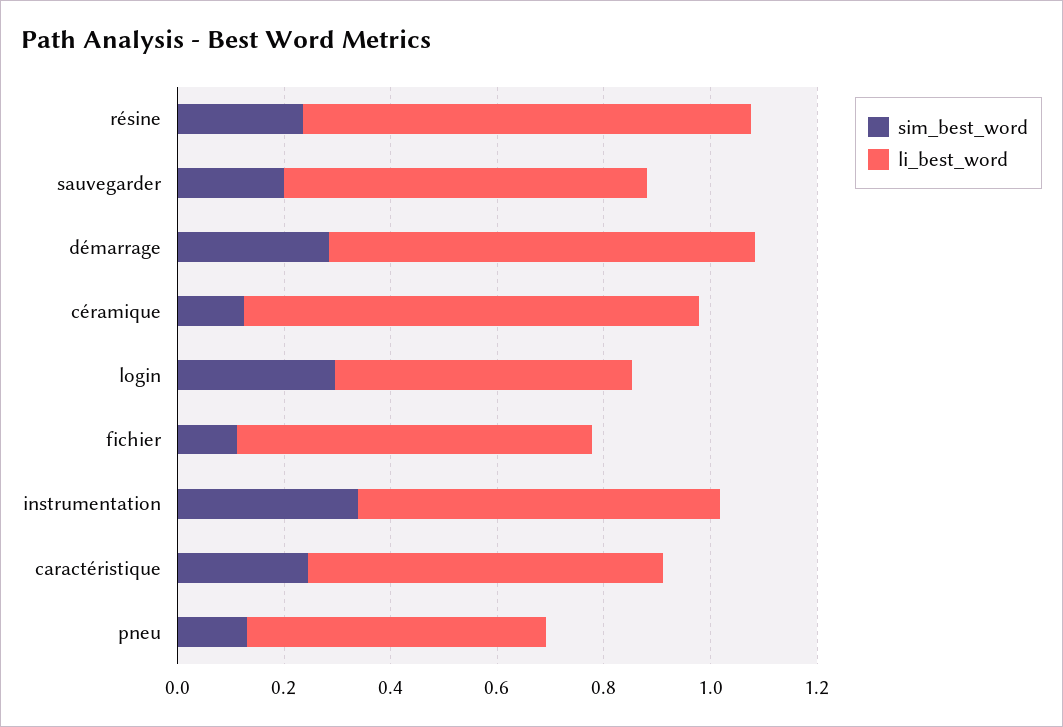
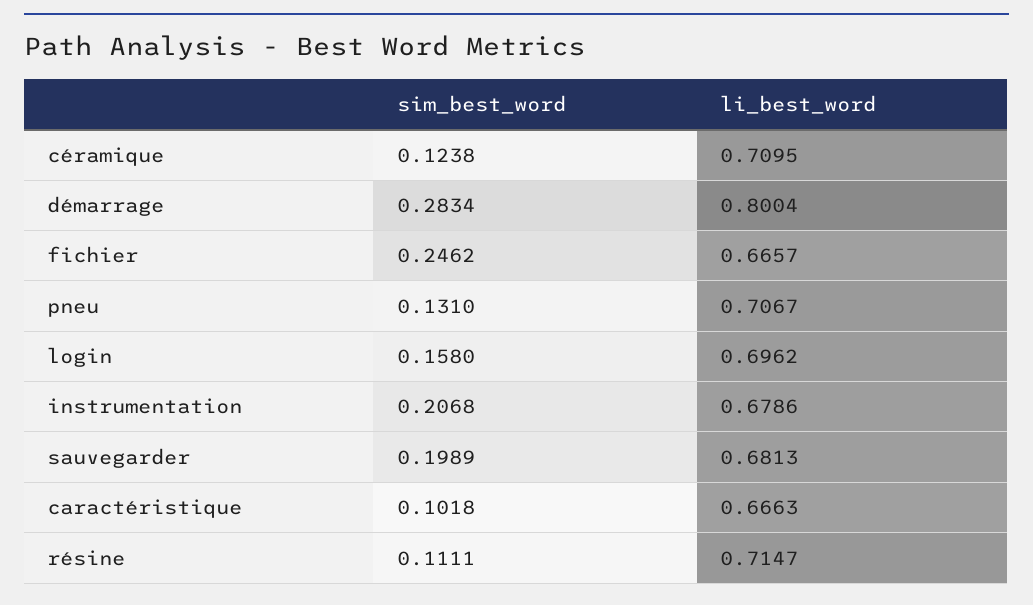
  {
    "sim_best_word": {
-     "résine": 0.25,
+     "résine": 0.1111,
      "sauvegarder": 0.1989,
      "démarrage": 0.2834,
      "céramique": 0.1238,
-     "login": 0.3,
+     "login": 0.158,
-     "fichier": 0.1,
+     "fichier": 0.2462,
-     "instrumentation": 0.35,
+     "instrumentation": 0.2068,
-     "caractéristique": 0.25,
+     "caractéristique": 0.1018,
      "pneu": 0.131
    },
    "li_best_word": {
-     "résine": 0.85,
+     "résine": 0.7147,
      "sauvegarder": 0.6813,
      "démarrage": 0.8004,
-     "céramique": 0.85,
+     "céramique": 0.7095,
-     "login": 0.55,
+     "login": 0.6962,
      "fichier": 0.6657,
      "instrumentation": 0.6786,
      "caractéristique": 0.6663,
-     "pneu": 0.55
+     "pneu": 0.7067
    }
  }

